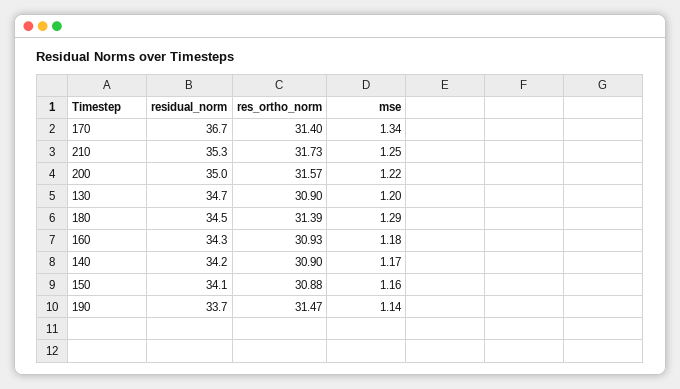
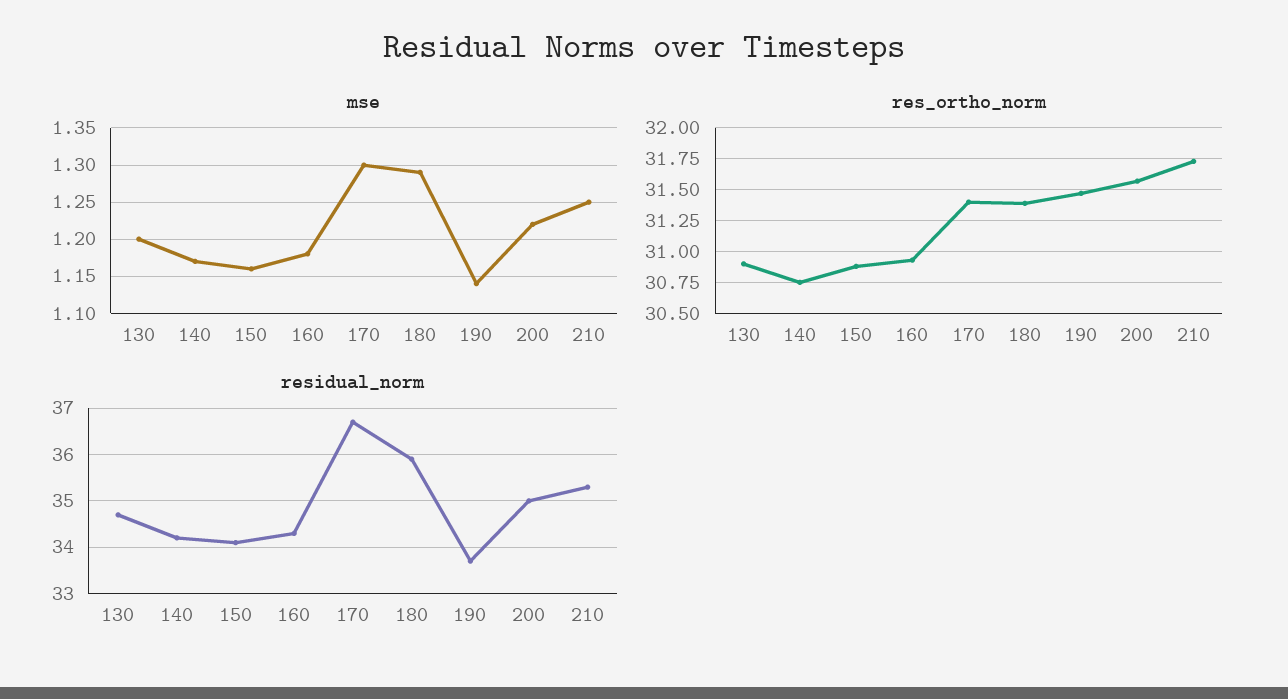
  {
    "residual_norm": {
      "170": 36.7,
      "210": 35.3,
      "200": 35,
      "130": 34.7,
-     "180": 34.5,
+     "180": 36,
      "160": 34.3,
      "140": 34.2,
      "150": 34.1,
      "190": 33.7
    },
    "res_ortho_norm": {
      "170": 31.4,
      "210": 31.73,
      "200": 31.57,
      "130": 30.9,
      "180": 31.39,
      "160": 30.93,
-     "140": 30.9,
+     "140": 30.75,
      "150": 30.88,
      "190": 31.47
    },
    "mse": {
-     "170": 1.34,
+     "170": 1.3,
      "210": 1.25,
      "200": 1.22,
      "130": 1.2,
      "180": 1.29,
      "160": 1.18,
      "140": 1.17,
      "150": 1.16,
      "190": 1.14
    }
  }

